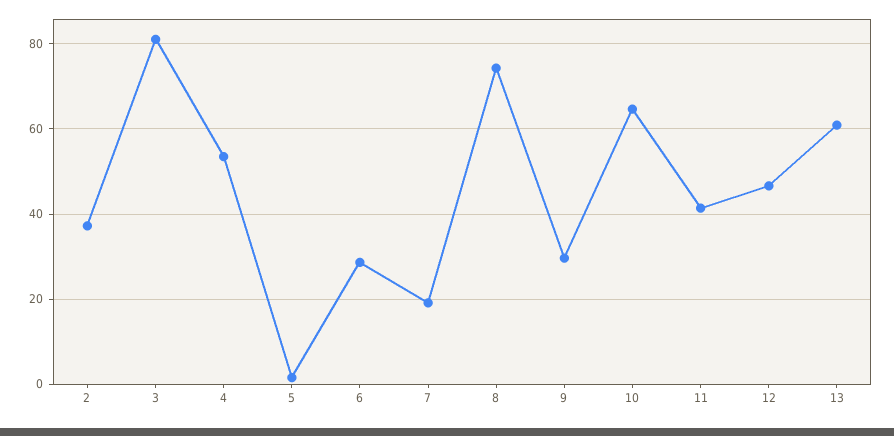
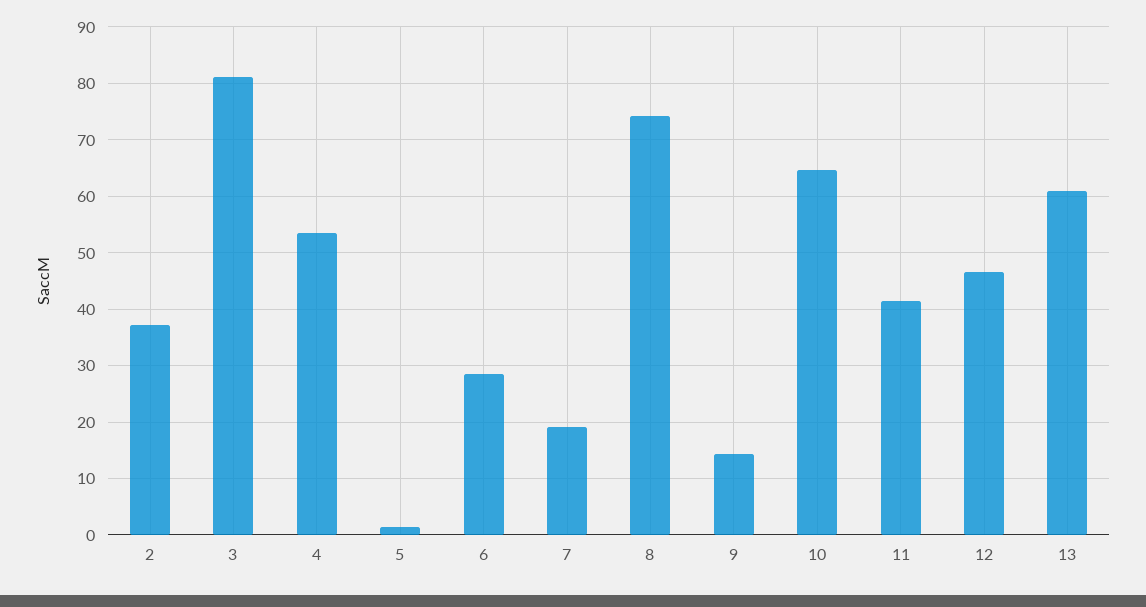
  {
    "2": 38,
    "3": 82,
    "4": 54,
    "5": 2,
    "6": 28,
    "7": 20,
    "8": 74,
-   "9": 30,
+   "9": 14,
    "10": 64,
    "11": 42,
    "12": 46,
    "13": 60
  }

